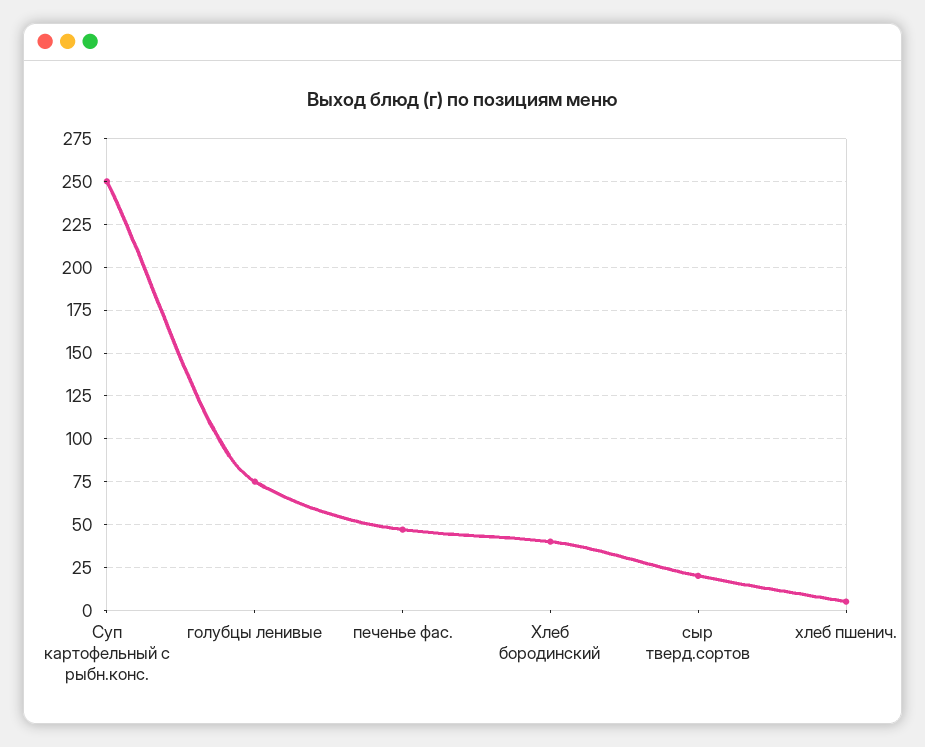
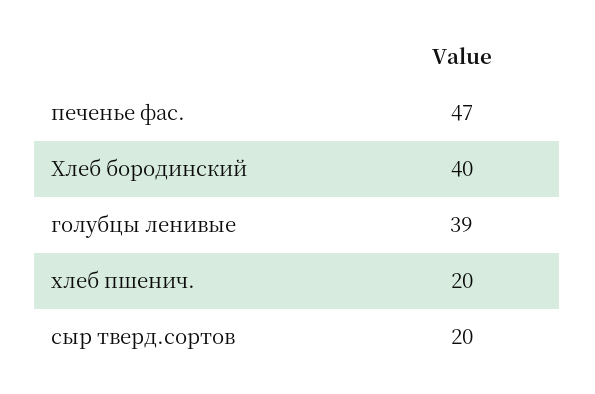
  {
-   "Суп картофельный с рыбн.конс.": 250,
-   "голубцы ленивые": 75,
+   "голубцы ленивые": 39,
    "печенье фас.": 47,
    "Хлеб бородинский": 40,
    "сыр тверд.сортов": 20,
-   "хлеб пшенич.": 5
+   "хлеб пшенич.": 20
  }

